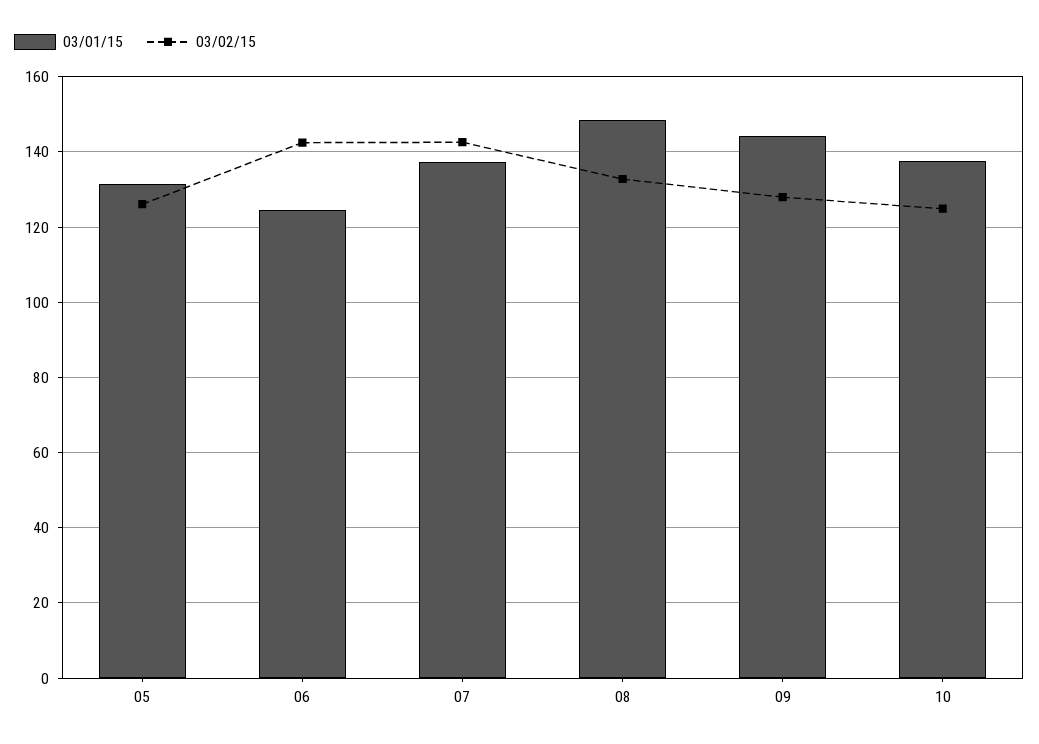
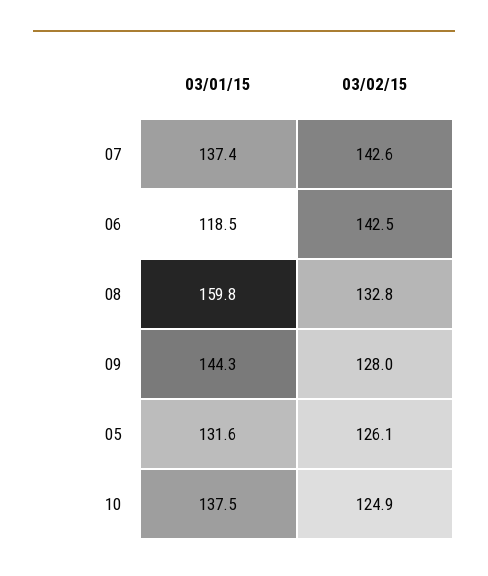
  {
    "03/01/15": {
      "05": 131.6,
-     "06": 124,
+     "06": 118.5,
      "07": 137.4,
-     "08": 148,
+     "08": 159.8,
      "09": 144.3,
      "10": 137.5
    },
    "03/02/15": {
      "05": 126.1,
      "06": 142.5,
      "07": 142.6,
      "08": 132.8,
      "09": 128,
      "10": 124.9
    }
  }

